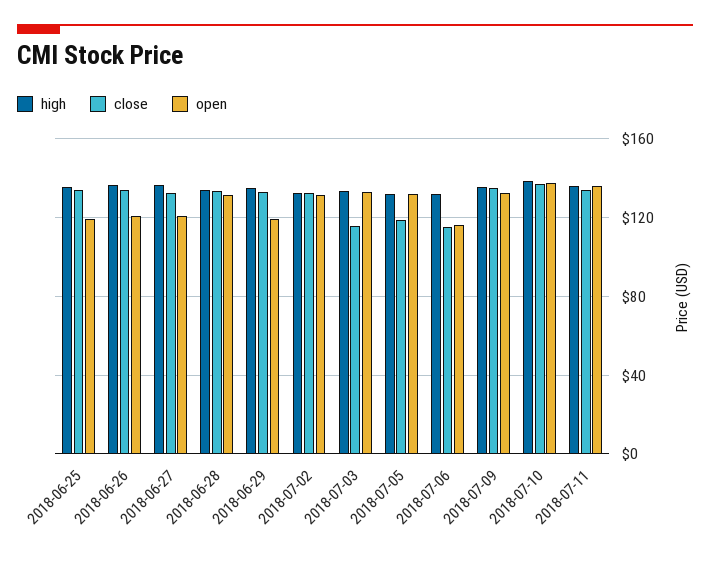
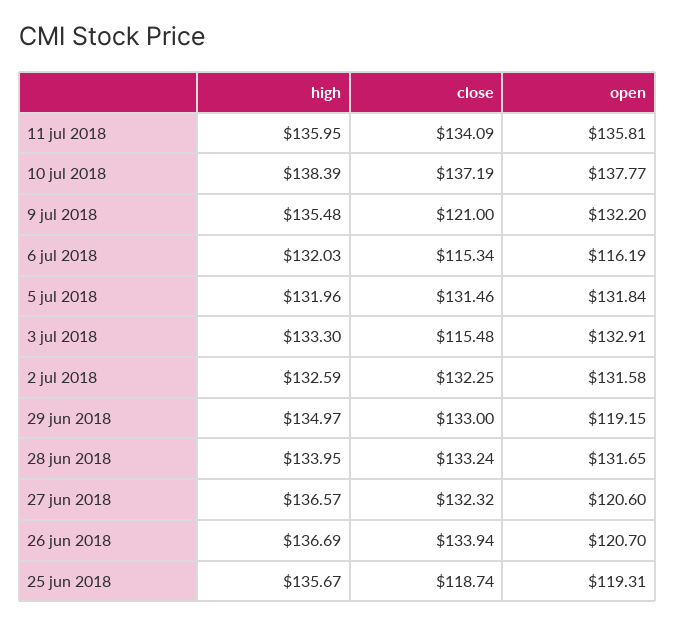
  {
    "high": {
      "2018-06-25": 135.67,
      "2018-06-26": 136.69,
      "2018-06-27": 136.57,
      "2018-06-28": 133.95,
      "2018-06-29": 134.97,
      "2018-07-02": 132.59,
      "2018-07-03": 133.3,
      "2018-07-05": 131.96,
      "2018-07-06": 132.03,
      "2018-07-09": 135.48,
      "2018-07-10": 138.39,
      "2018-07-11": 135.95
    },
    "close": {
-     "2018-06-25": 135,
+     "2018-06-25": 118.74,
      "2018-06-26": 133.94,
      "2018-06-27": 132.32,
      "2018-06-28": 133.24,
      "2018-06-29": 133,
      "2018-07-02": 132.25,
      "2018-07-03": 115.48,
-     "2018-07-05": 120,
+     "2018-07-05": 131.46,
      "2018-07-06": 115.34,
-     "2018-07-09": 135,
+     "2018-07-09": 121,
      "2018-07-10": 137.19,
      "2018-07-11": 134.09
    },
    "open": {
      "2018-06-25": 119.31,
      "2018-06-26": 120.7,
      "2018-06-27": 120.6,
      "2018-06-28": 131.65,
      "2018-06-29": 119.15,
      "2018-07-02": 131.58,
      "2018-07-03": 132.91,
      "2018-07-05": 131.84,
      "2018-07-06": 116.19,
      "2018-07-09": 132.2,
      "2018-07-10": 137.77,
      "2018-07-11": 135.81
    }
  }

